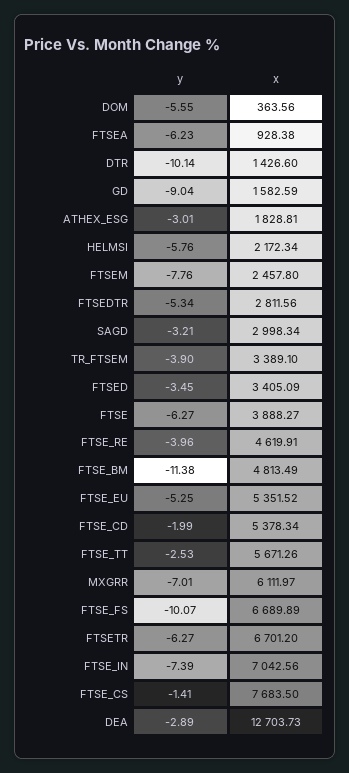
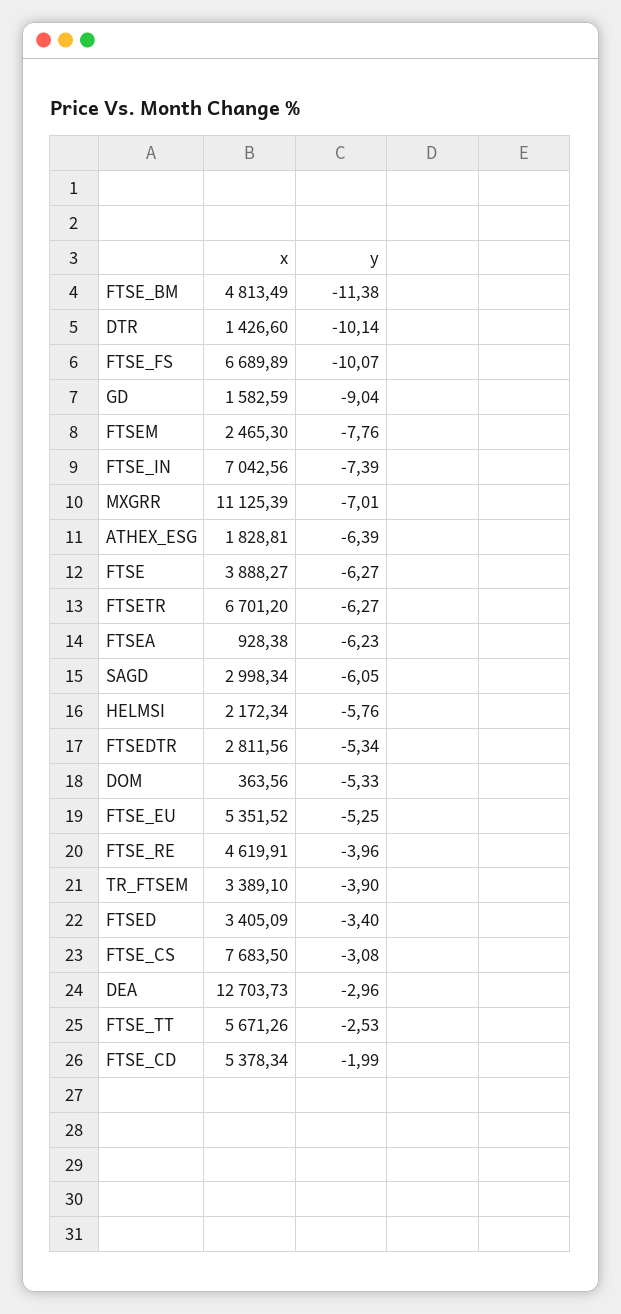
  {
    "y": {
-     "DOM": -5.55,
+     "DOM": -5.33,
      "FTSEA": -6.23,
      "DTR": -10.14,
      "GD": -9.04,
-     "ATHEX_ESG": -3.01,
+     "ATHEX_ESG": -6.39,
      "HELMSI": -5.76,
      "FTSEM": -7.76,
      "FTSEDTR": -5.34,
-     "SAGD": -3.21,
+     "SAGD": -6.05,
      "TR_FTSEM": -3.9,
-     "FTSED": -3.45,
+     "FTSED": -3.4,
      "FTSE": -6.27,
      "FTSE_RE": -3.96,
      "FTSE_BM": -11.38,
      "FTSE_EU": -5.25,
      "FTSE_CD": -1.99,
      "FTSE_TT": -2.53,
      "MXGRR": -7.01,
      "FTSE_FS": -10.07,
      "FTSETR": -6.27,
      "FTSE_IN": -7.39,
-     "FTSE_CS": -1.41,
+     "FTSE_CS": -3.08,
-     "DEA": -2.89
+     "DEA": -2.96
    },
    "x": {
      "DOM": 363.56,
      "FTSEA": 928.38,
      "DTR": 1426.6,
      "GD": 1582.59,
      "ATHEX_ESG": 1828.81,
      "HELMSI": 2172.34,
-     "FTSEM": 2457.8,
+     "FTSEM": 2465.3,
      "FTSEDTR": 2811.56,
      "SAGD": 2998.34,
      "TR_FTSEM": 3389.1,
      "FTSED": 3405.09,
      "FTSE": 3888.27,
      "FTSE_RE": 4619.91,
      "FTSE_BM": 4813.49,
      "FTSE_EU": 5351.52,
      "FTSE_CD": 5378.34,
      "FTSE_TT": 5671.26,
-     "MXGRR": 6111.97,
+     "MXGRR": 11125.39,
      "FTSE_FS": 6689.89,
      "FTSETR": 6701.2,
      "FTSE_IN": 7042.56,
      "FTSE_CS": 7683.5,
      "DEA": 12703.73
    }
  }

